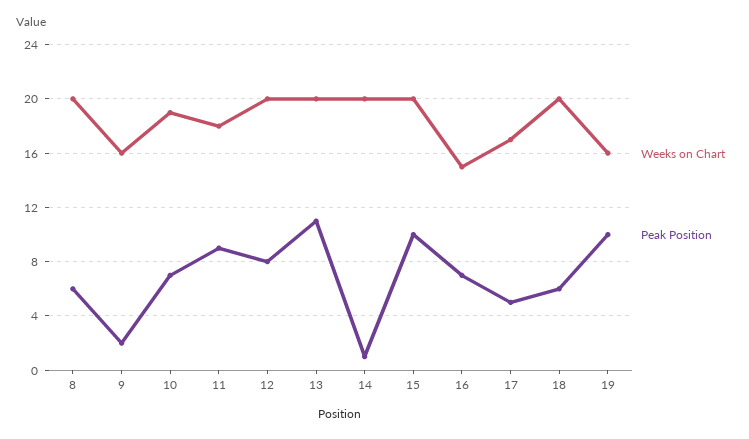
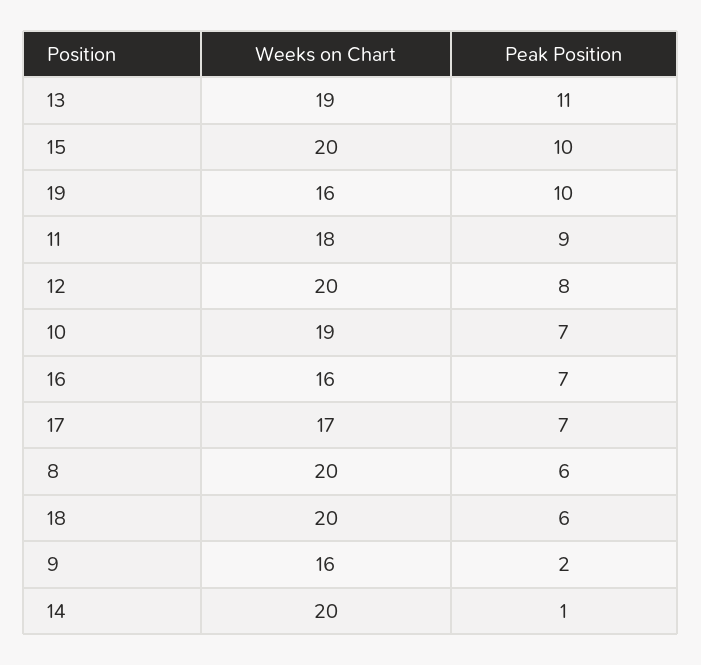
  {
    "Weeks on Chart": {
      "8": 20,
      "9": 16,
      "10": 19,
      "11": 18,
      "12": 20,
-     "13": 20,
+     "13": 19,
      "14": 20,
      "15": 20,
-     "16": 15,
+     "16": 16,
      "17": 17,
      "18": 20,
      "19": 16
    },
    "Peak Position": {
      "8": 6,
      "9": 2,
      "10": 7,
      "11": 9,
      "12": 8,
      "13": 11,
      "14": 1,
      "15": 10,
      "16": 7,
-     "17": 5,
+     "17": 7,
      "18": 6,
      "19": 10
    }
  }

